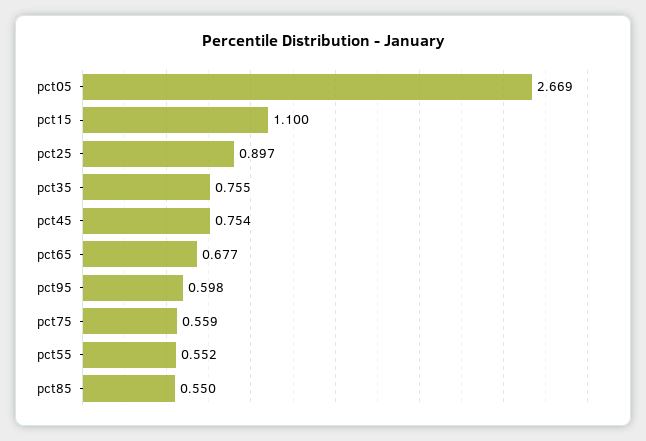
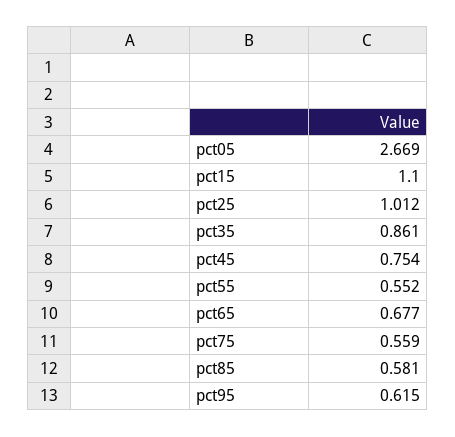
  {
    "pct05": 2.669,
    "pct15": 1.1,
-   "pct25": 0.897,
+   "pct25": 1.012,
-   "pct35": 0.755,
+   "pct35": 0.861,
    "pct45": 0.754,
    "pct65": 0.677,
-   "pct95": 0.598,
+   "pct95": 0.615,
    "pct75": 0.559,
    "pct55": 0.552,
-   "pct85": 0.55
+   "pct85": 0.581
  }

